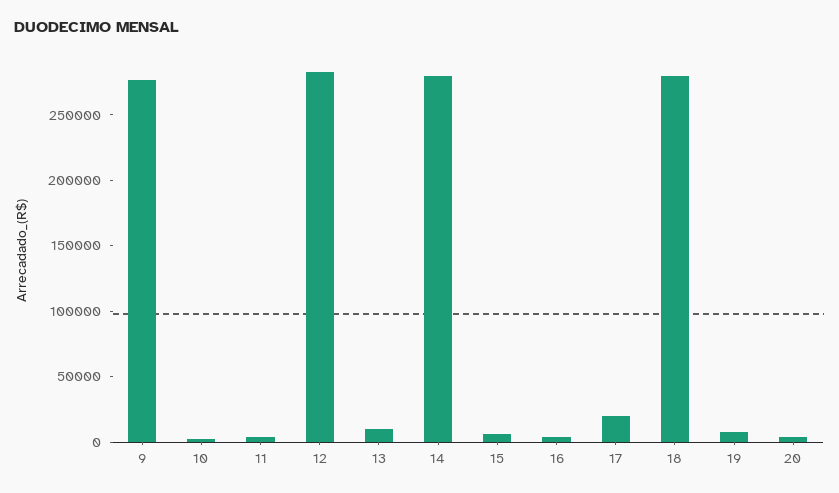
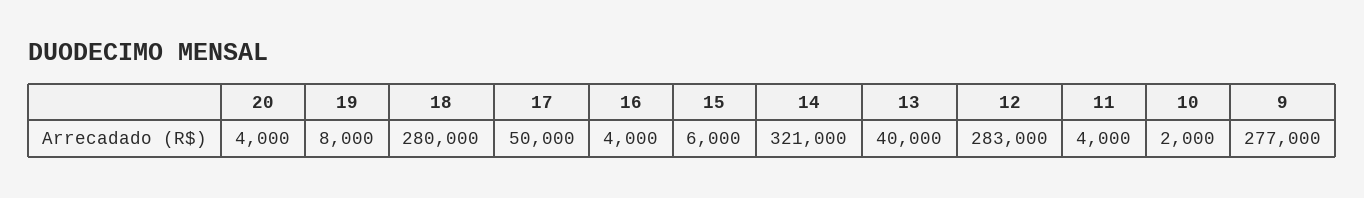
  {
    "9": 277000,
    "10": 2000,
    "11": 4000,
    "12": 283000,
-   "13": 10000,
+   "13": 40000,
-   "14": 280000,
+   "14": 321000,
    "15": 6000,
    "16": 4000,
-   "17": 20000,
+   "17": 50000,
    "18": 280000,
    "19": 8000,
    "20": 4000
  }

